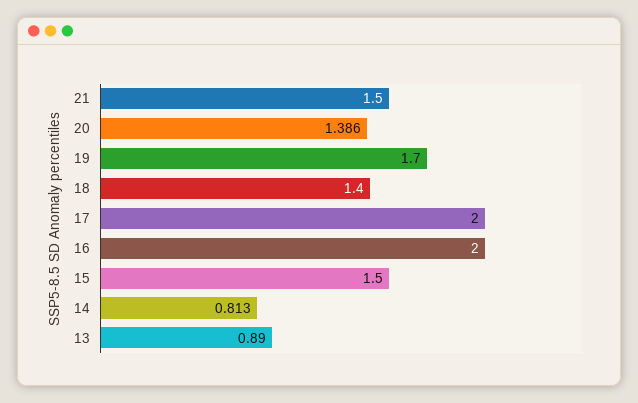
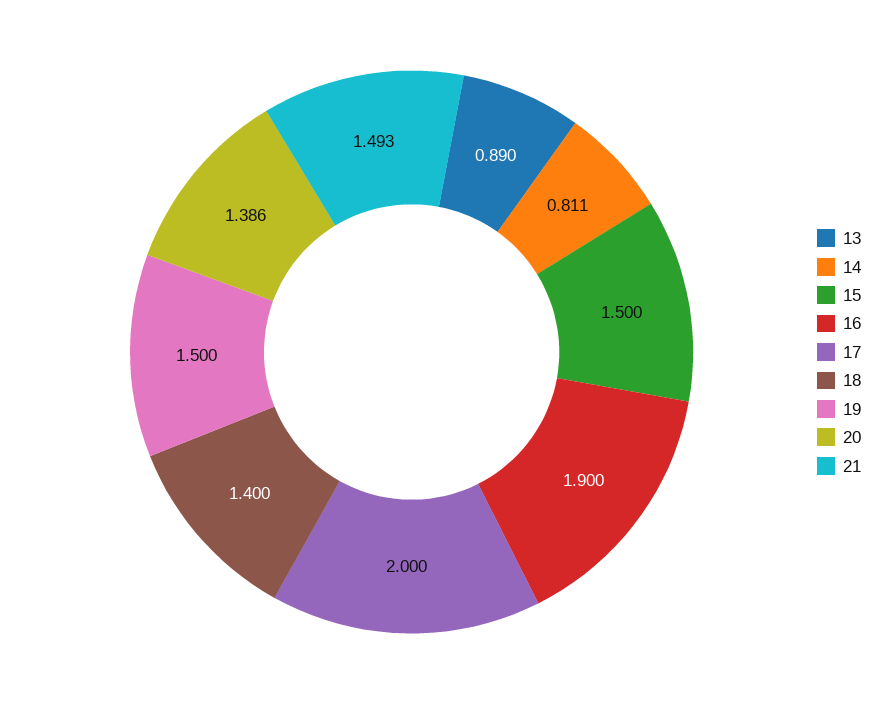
  {
-   "21": 1.5,
+   "21": 1.493,
    "20": 1.386,
-   "19": 1.7,
+   "19": 1.5,
    "18": 1.4,
    "17": 2,
-   "16": 2,
+   "16": 1.9,
    "15": 1.5,
-   "14": 0.813,
+   "14": 0.811,
    "13": 0.89
  }

